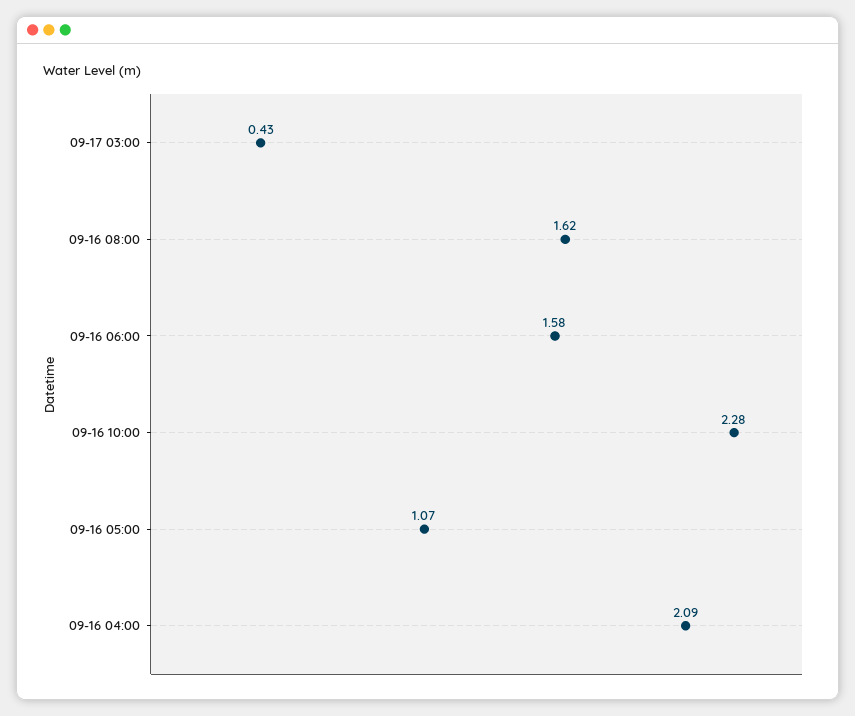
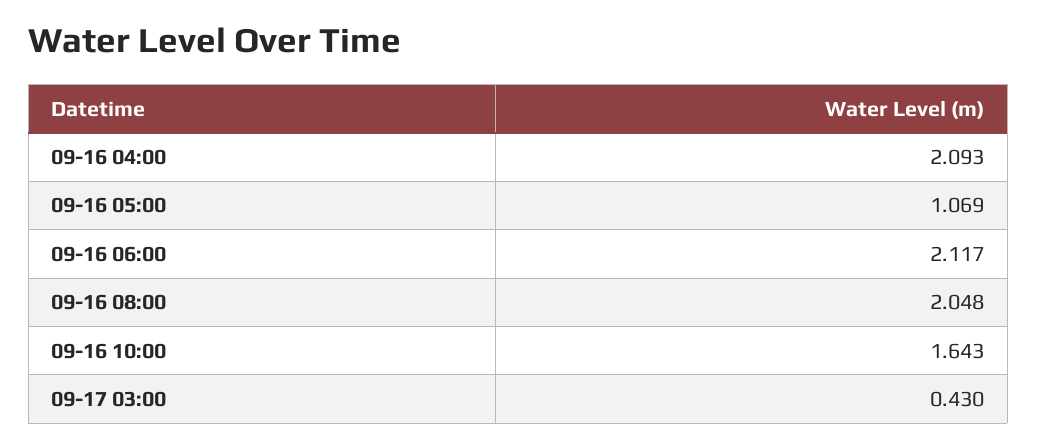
  {
    "09-17 03:00": 0.43,
-   "09-16 08:00": 1.62,
+   "09-16 08:00": 2.048,
-   "09-16 06:00": 1.58,
+   "09-16 06:00": 2.117,
-   "09-16 10:00": 2.28,
+   "09-16 10:00": 1.643,
    "09-16 05:00": 1.069,
    "09-16 04:00": 2.093
  }

